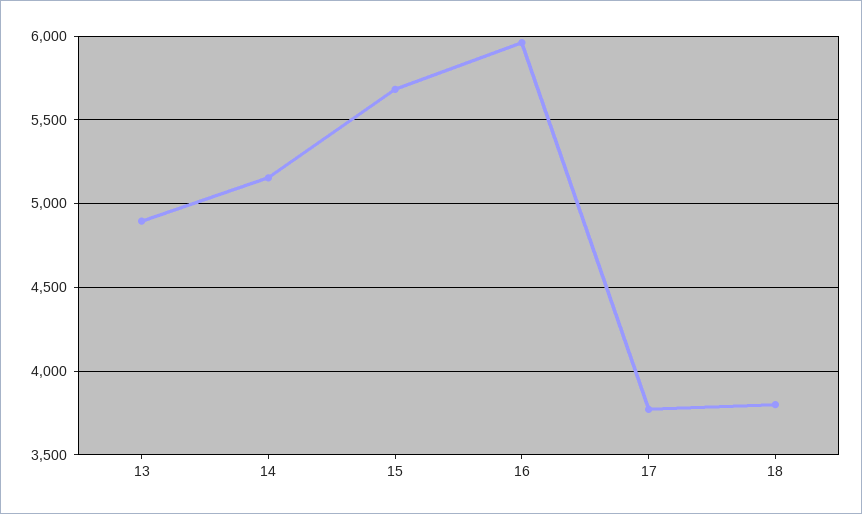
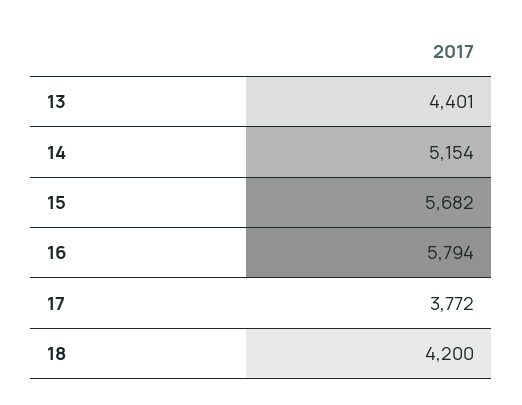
  {
-   "13": 4900,
+   "13": 4401,
    "14": 5154,
    "15": 5682,
-   "16": 5950,
+   "16": 5794,
    "17": 3772,
-   "18": 3800
+   "18": 4200
  }

